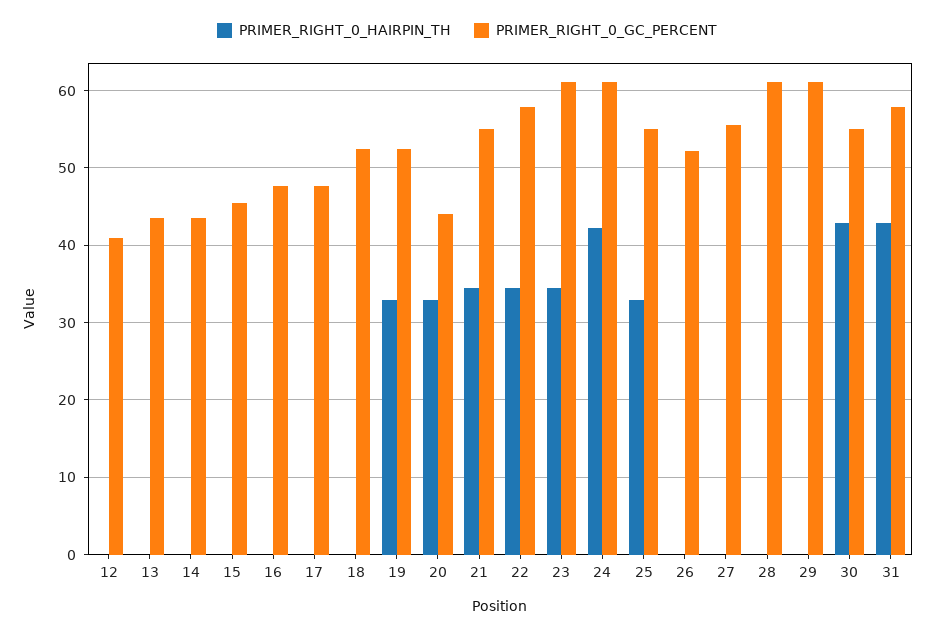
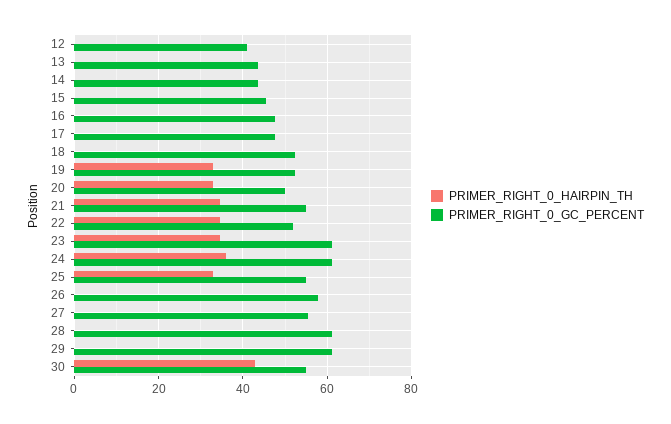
  {
    "PRIMER_RIGHT_0_HAIRPIN_TH": {
      "12": 0,
      "13": 0,
      "14": 0,
      "15": 0,
      "16": 0,
      "17": 0,
      "18": 0,
      "19": 33,
      "20": 33,
      "21": 35,
      "22": 35,
      "23": 35,
-     "24": 42,
+     "24": 36,
      "25": 33,
      "26": 0,
      "27": 0,
      "28": 0,
      "29": 0,
-     "30": 43,
+     "30": 43
-     "31": 43
    },
    "PRIMER_RIGHT_0_GC_PERCENT": {
      "12": 41,
      "13": 43,
      "14": 43,
      "15": 45,
      "16": 48,
      "17": 48,
      "18": 52,
      "19": 52,
-     "20": 44,
+     "20": 50,
      "21": 55,
-     "22": 58,
+     "22": 52,
      "23": 61,
      "24": 61,
      "25": 55,
-     "26": 52,
+     "26": 58,
      "27": 56,
      "28": 61,
      "29": 61,
-     "30": 55,
+     "30": 55
-     "31": 58
    }
  }

